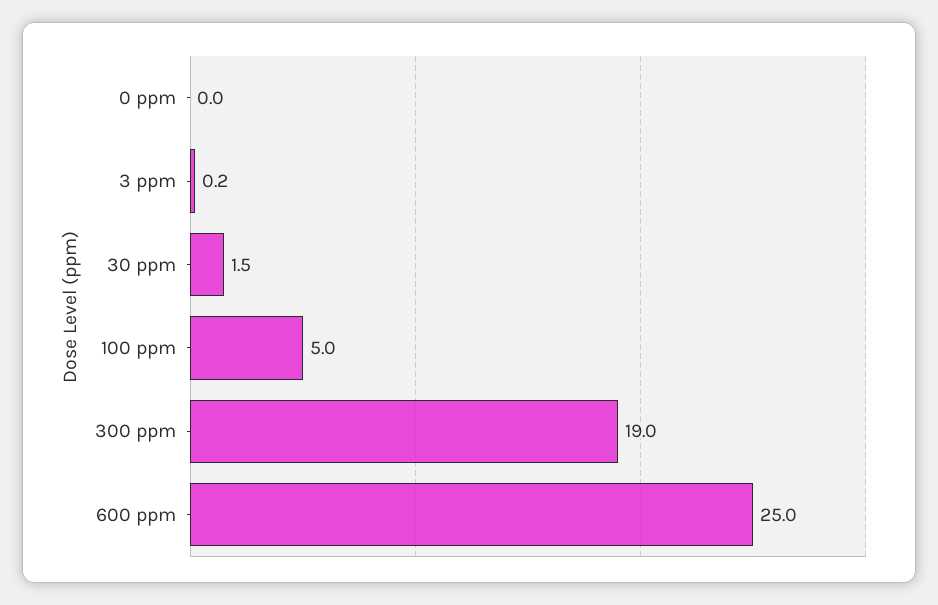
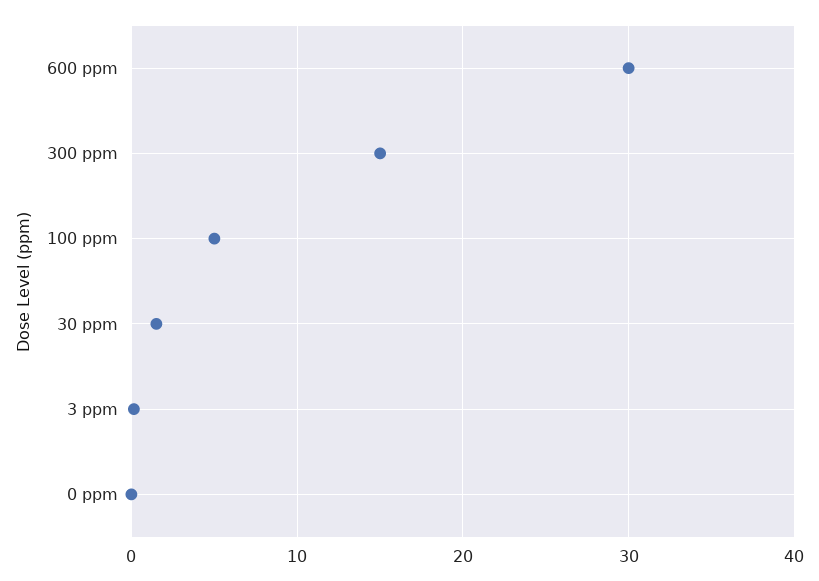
  {
    "0 ppm": 0,
    "3 ppm": 0.2,
    "30 ppm": 1.5,
    "100 ppm": 5,
-   "300 ppm": 19,
+   "300 ppm": 15,
-   "600 ppm": 25
+   "600 ppm": 30
  }

